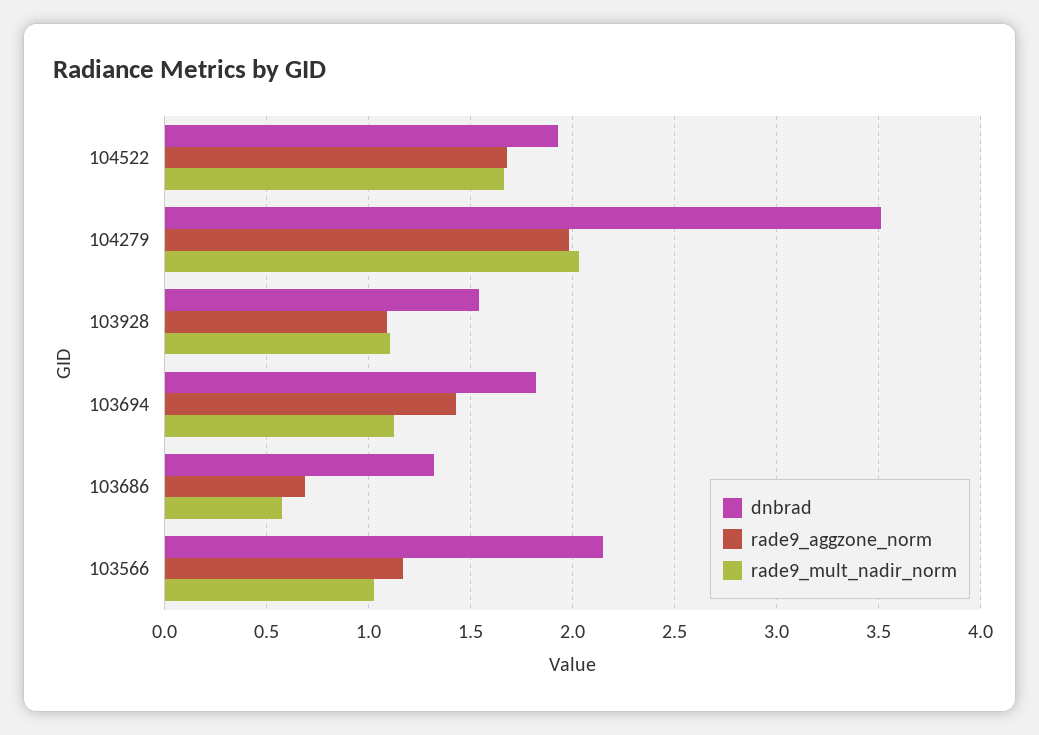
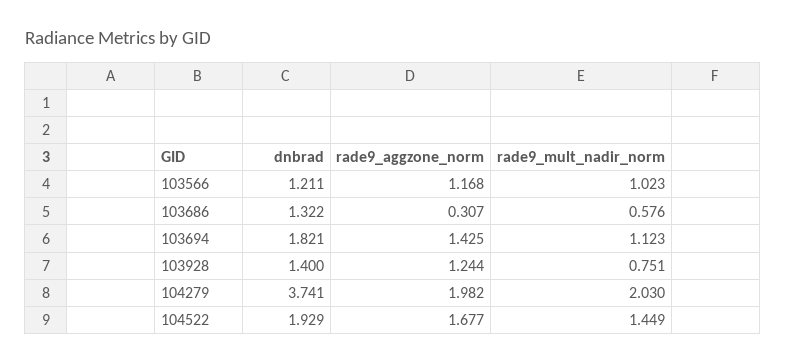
  {
    "dnbrad": {
      "104522": 1.929,
-     "104279": 3.5,
+     "104279": 3.741,
-     "103928": 1.55,
+     "103928": 1.4,
      "103694": 1.821,
      "103686": 1.322,
-     "103566": 2.15
+     "103566": 1.211
    },
    "rade9_aggzone_norm": {
      "104522": 1.677,
      "104279": 1.982,
-     "103928": 1.1,
+     "103928": 1.244,
      "103694": 1.425,
-     "103686": 0.7,
+     "103686": 0.307,
      "103566": 1.168
    },
    "rade9_mult_nadir_norm": {
-     "104522": 1.65,
+     "104522": 1.449,
      "104279": 2.03,
-     "103928": 1.1,
+     "103928": 0.751,
      "103694": 1.123,
      "103686": 0.576,
      "103566": 1.023
    }
  }

